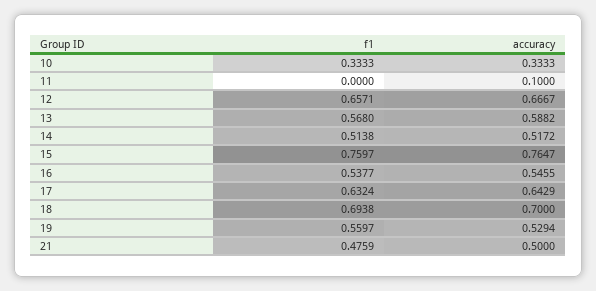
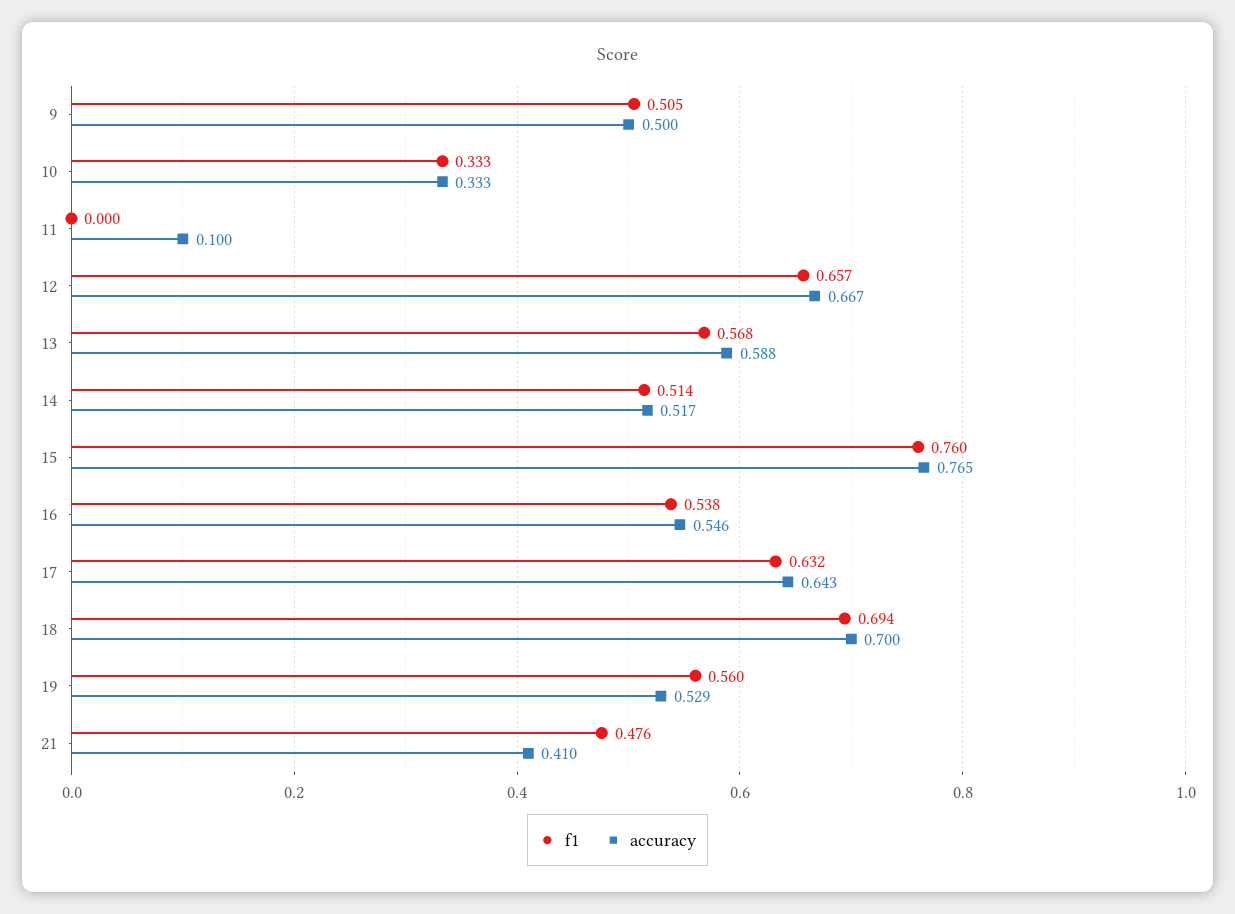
  {
    "f1": {
      "10": 0.3333,
      "11": 0,
      "12": 0.6571,
      "13": 0.568,
      "14": 0.5138,
      "15": 0.7597,
      "16": 0.5377,
      "17": 0.6324,
      "18": 0.6938,
      "19": 0.5597,
-     "21": 0.4759
+     "21": 0.4759,
+     "9": 0.505
    },
    "accuracy": {
      "10": 0.3333,
      "11": 0.1,
      "12": 0.6667,
      "13": 0.5882,
      "14": 0.5172,
      "15": 0.7647,
      "16": 0.5455,
      "17": 0.6429,
      "18": 0.7,
      "19": 0.5294,
-     "21": 0.5
+     "21": 0.41,
+     "9": 0.5
    }
  }

